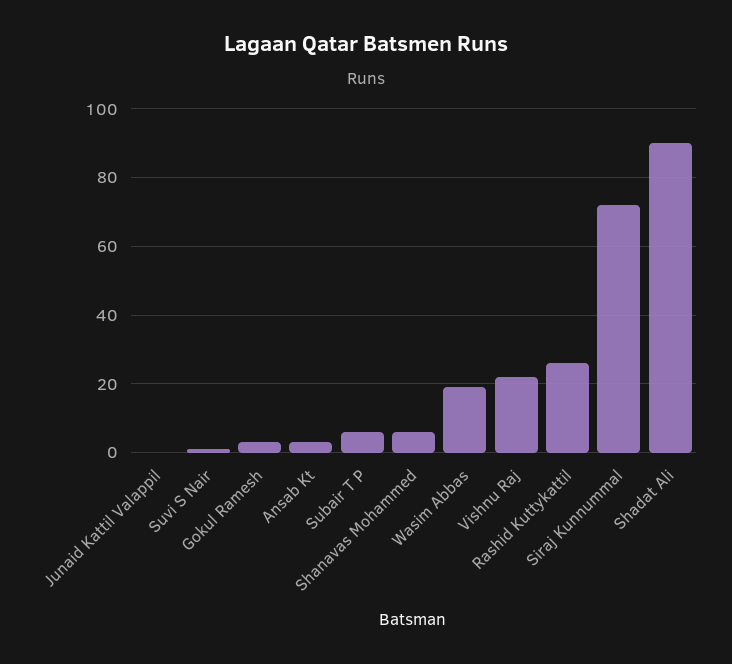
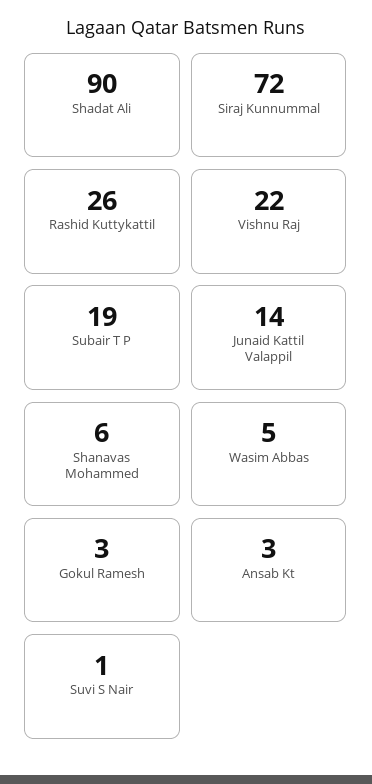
  {
-   "Junaid Kattil Valappil": 0,
+   "Junaid Kattil Valappil": 14,
    "Suvi S Nair": 1,
    "Gokul Ramesh": 3,
    "Ansab Kt": 3,
-   "Subair T P": 5,
+   "Subair T P": 19,
    "Shanavas Mohammed": 6,
-   "Wasim Abbas": 20,
+   "Wasim Abbas": 5,
    "Vishnu Raj": 22,
    "Rashid Kuttykattil": 26,
    "Siraj Kunnummal": 72,
    "Shadat Ali": 90
  }

